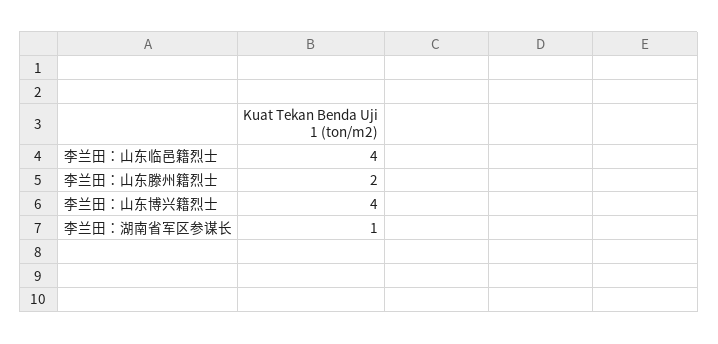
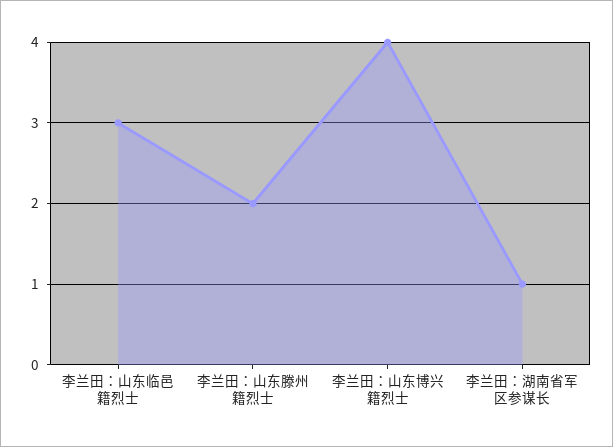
  {
-   "李兰田：山东临邑籍烈士": 4,
+   "李兰田：山东临邑籍烈士": 3,
    "李兰田：山东滕州籍烈士": 2,
    "李兰田：山东博兴籍烈士": 4,
    "李兰田：湖南省军区参谋长": 1
  }

